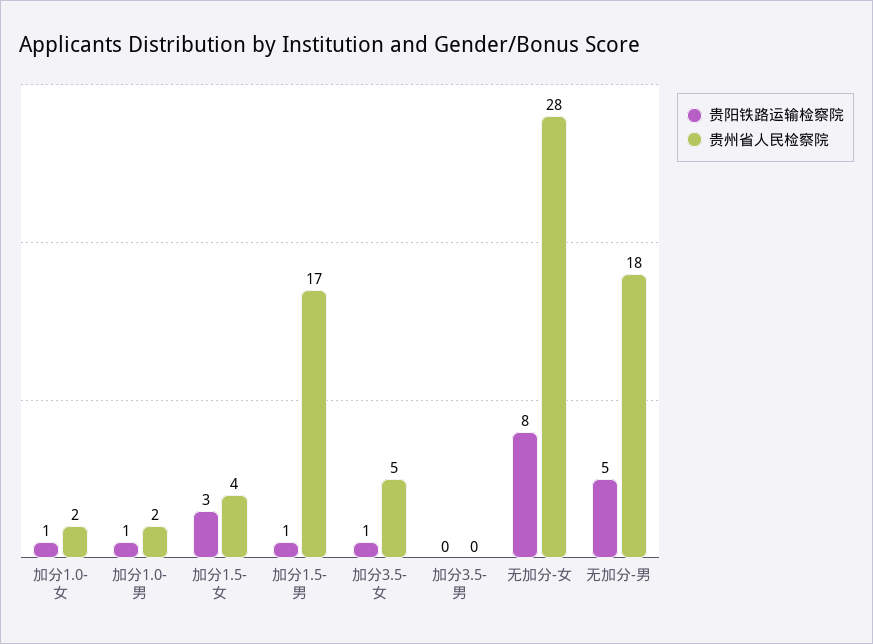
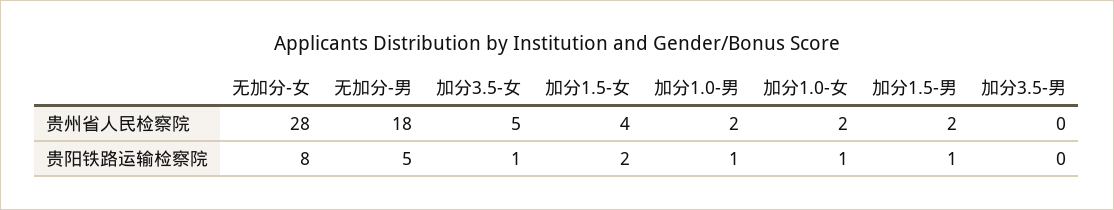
  {
    "贵阳铁路运输检察院": {
      "加分1.0-女": 1,
      "加分1.0-男": 1,
-     "加分1.5-女": 3,
+     "加分1.5-女": 2,
      "加分1.5-男": 1,
      "加分3.5-女": 1,
      "加分3.5-男": 0,
      "无加分-女": 8,
      "无加分-男": 5
    },
    "贵州省人民检察院": {
      "加分1.0-女": 2,
      "加分1.0-男": 2,
      "加分1.5-女": 4,
-     "加分1.5-男": 17,
+     "加分1.5-男": 2,
      "加分3.5-女": 5,
      "加分3.5-男": 0,
      "无加分-女": 28,
      "无加分-男": 18
    }
  }

